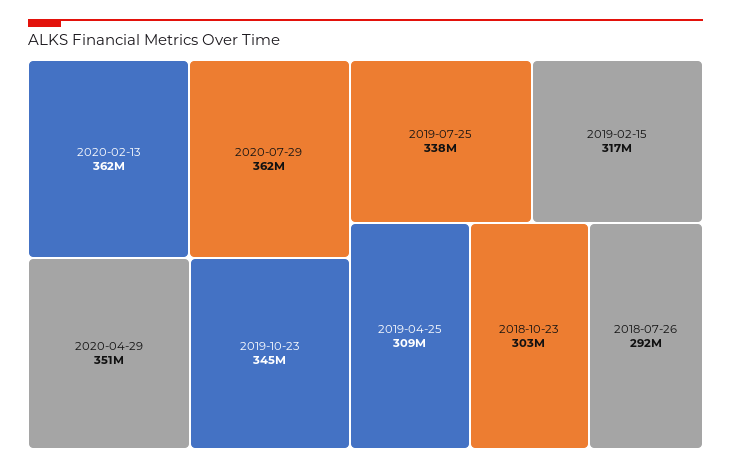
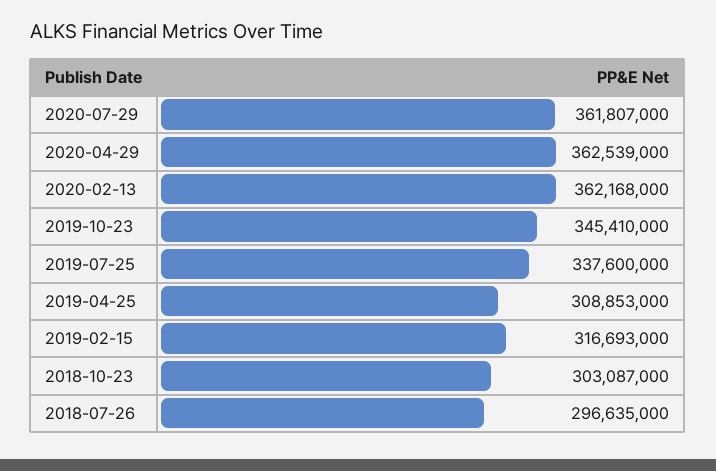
  {
    "2020-02-13": 362168000,
    "2020-07-29": 361807000,
-   "2020-04-29": 351000000,
+   "2020-04-29": 362539000,
    "2019-10-23": 345410000,
    "2019-07-25": 337600000,
    "2019-02-15": 316693000,
    "2019-04-25": 308853000,
    "2018-10-23": 303087000,
-   "2018-07-26": 292000000
+   "2018-07-26": 296635000
  }

